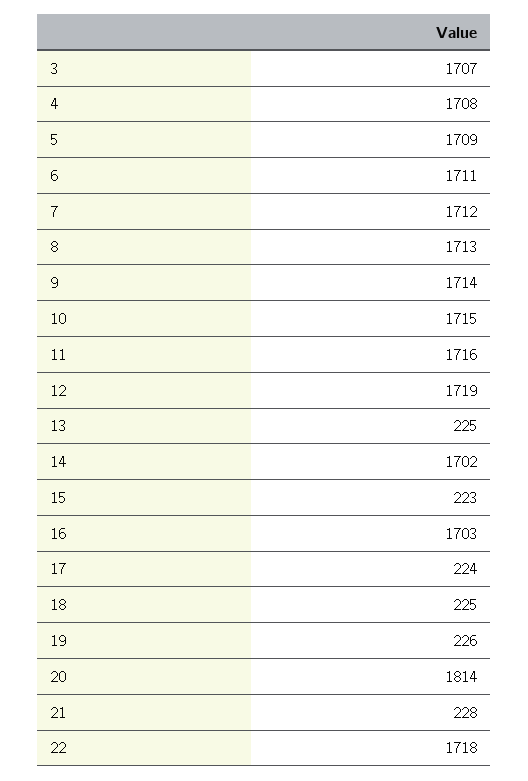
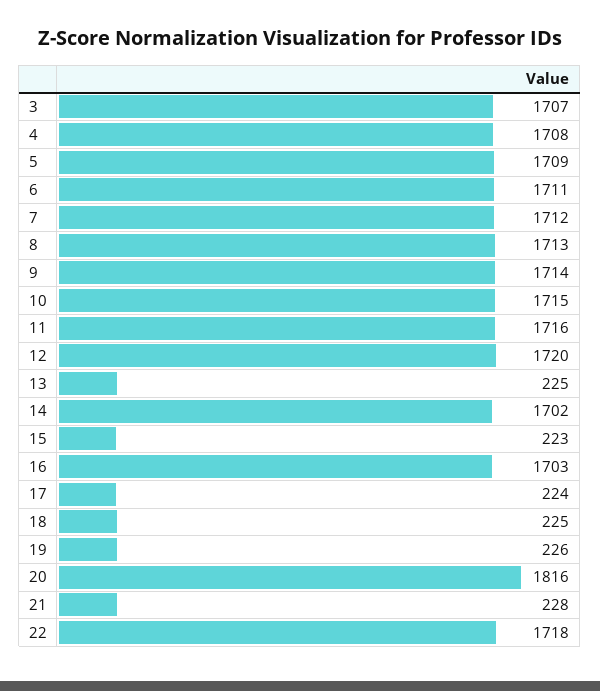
  {
    "3": 1707,
    "4": 1708,
    "5": 1709,
    "6": 1711,
    "7": 1712,
    "8": 1713,
    "9": 1714,
    "10": 1715,
    "11": 1716,
-   "12": 1719,
+   "12": 1720,
    "13": 225,
    "14": 1702,
    "15": 223,
    "16": 1703,
    "17": 224,
    "18": 225,
    "19": 226,
-   "20": 1814,
+   "20": 1816,
    "21": 228,
    "22": 1718
  }

